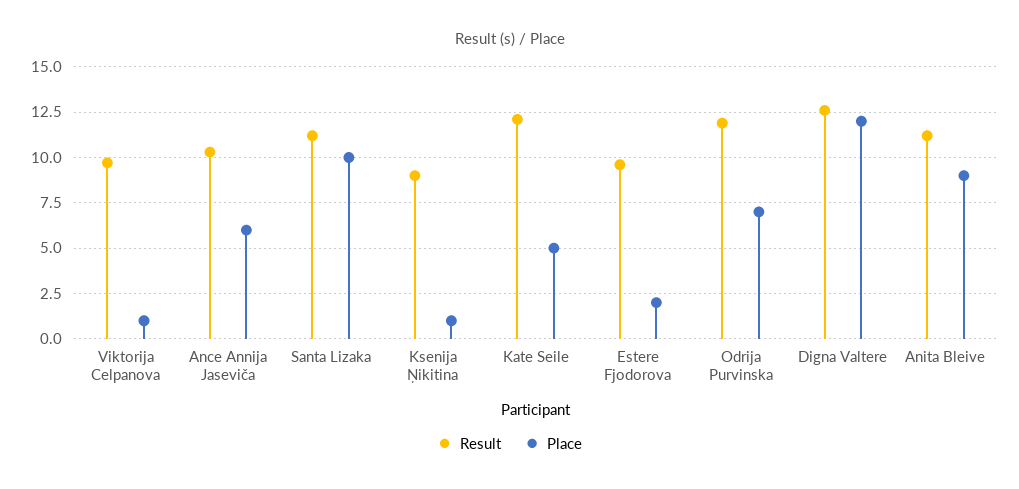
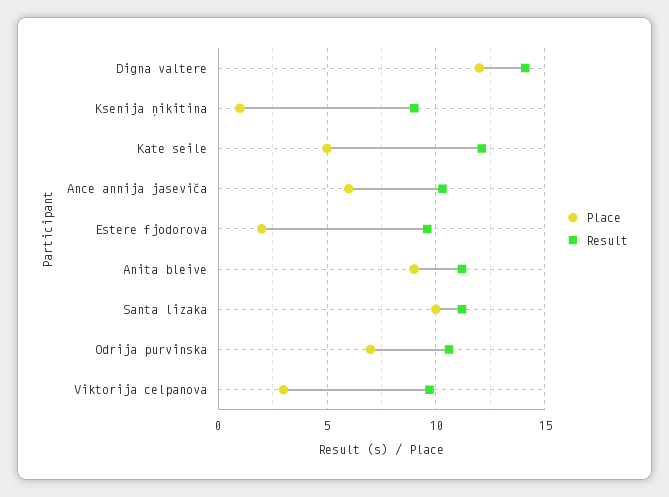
  {
    "Result": {
      "Viktorija Celpanova": 9.5,
      "Ance Annija Jaseviča": 10.5,
      "Santa Lizaka": 11,
      "Ksenija Ņikitina": 9,
      "Kate Seile": 12,
      "Estere Fjodorova": 9.5,
-     "Odrija Purvinska": 12,
+     "Odrija Purvinska": 10.5,
-     "Digna Valtere": 12.5,
+     "Digna Valtere": 14,
      "Anita Bleive": 11
    },
    "Place": {
-     "Viktorija Celpanova": 1,
+     "Viktorija Celpanova": 3,
      "Ance Annija Jaseviča": 6,
      "Santa Lizaka": 10,
      "Ksenija Ņikitina": 1,
      "Kate Seile": 5,
      "Estere Fjodorova": 2,
      "Odrija Purvinska": 7,
      "Digna Valtere": 12,
      "Anita Bleive": 9
    }
  }

